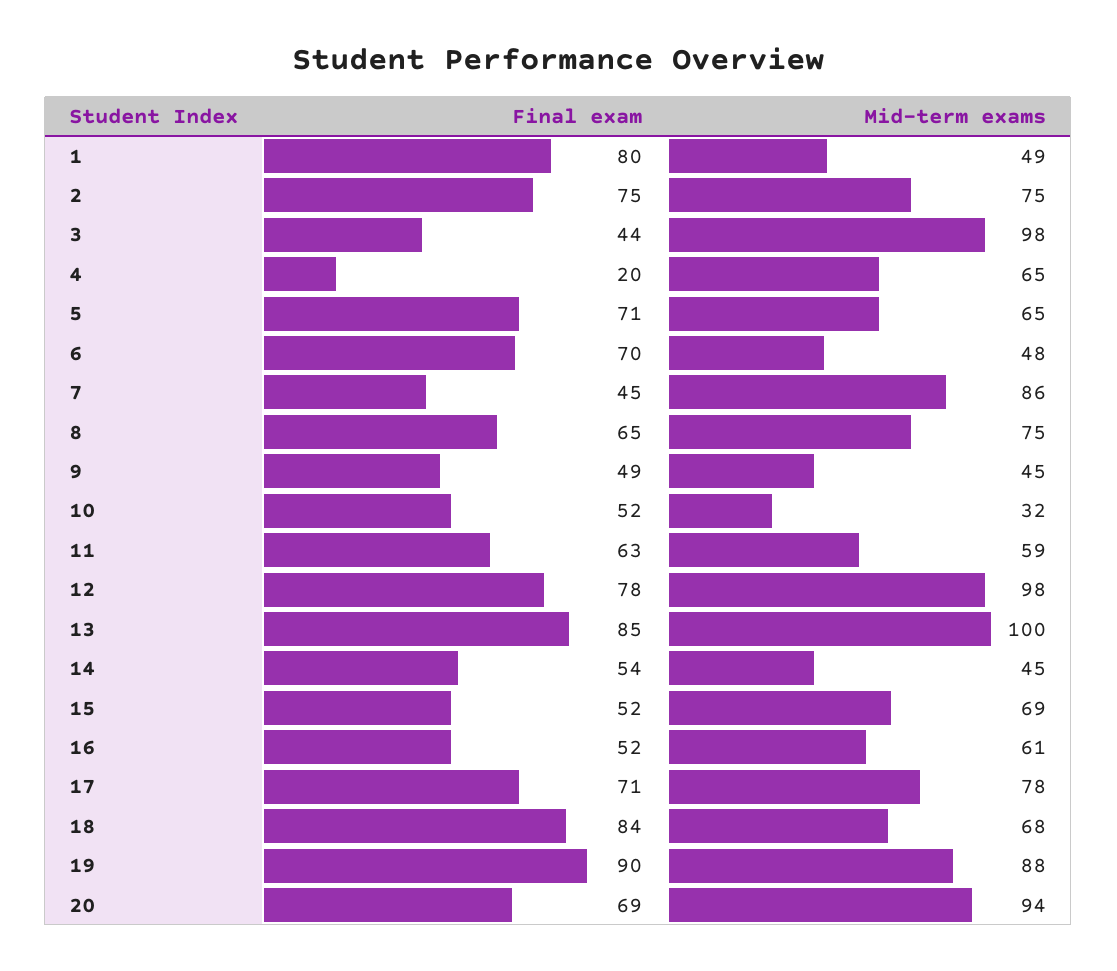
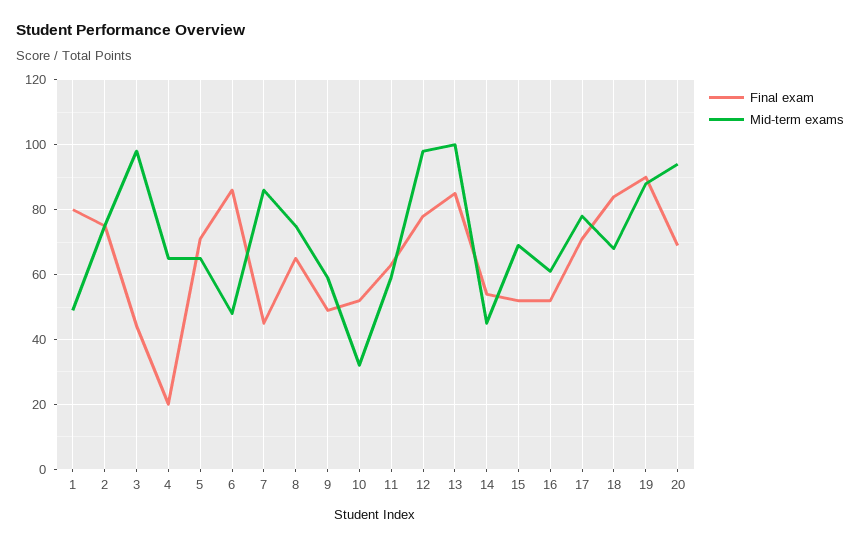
  {
    "Final exam": {
      "1": 80,
      "2": 75,
      "3": 44,
      "4": 20,
      "5": 71,
-     "6": 70,
+     "6": 85,
      "7": 45,
      "8": 65,
      "9": 49,
      "10": 52,
      "11": 63,
      "12": 78,
      "13": 85,
      "14": 54,
      "15": 52,
      "16": 52,
      "17": 71,
      "18": 84,
      "19": 90,
      "20": 69
    },
    "Mid-term exams": {
      "1": 49,
      "2": 75,
      "3": 98,
      "4": 65,
      "5": 65,
      "6": 48,
      "7": 86,
      "8": 75,
-     "9": 45,
+     "9": 60,
      "10": 32,
      "11": 59,
      "12": 98,
      "13": 100,
      "14": 45,
      "15": 69,
      "16": 61,
      "17": 78,
      "18": 68,
      "19": 88,
      "20": 94
    }
  }

